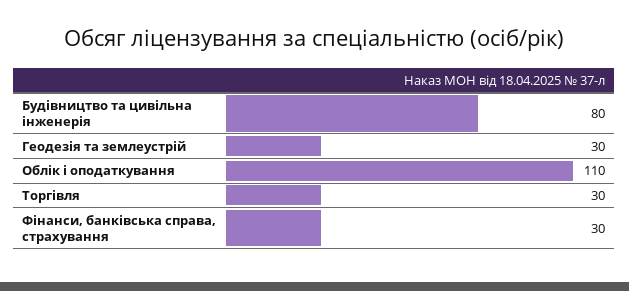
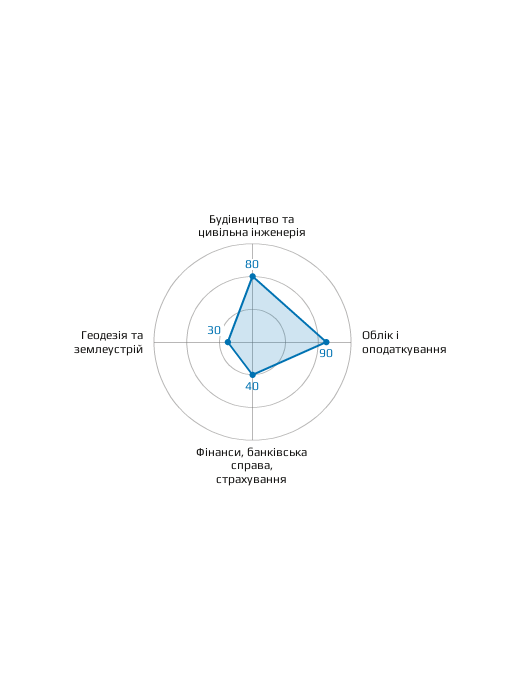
  {
    "Будівництво та цивільна інженерія": 80,
    "Геодезія та землеустрій": 30,
-   "Облік і оподаткування": 110,
+   "Облік і оподаткування": 90,
-   "Торгівля": 30,
-   "Фінанси, банківська справа, страхування": 30
+   "Фінанси, банківська справа, страхування": 40
  }

